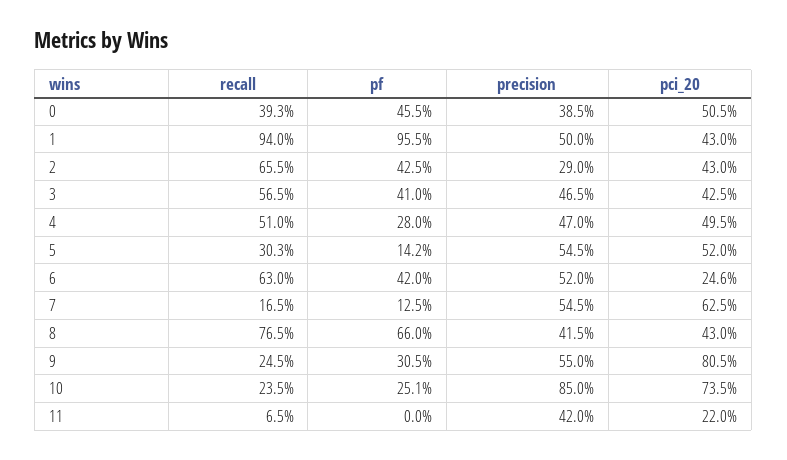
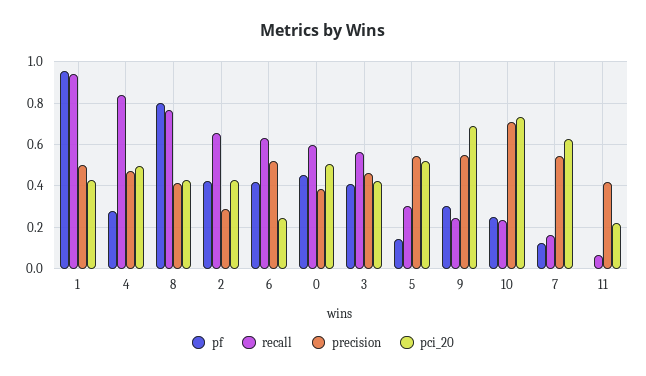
  {
    "recall": {
-     "0": 0.393,
+     "0": 0.6,
      "1": 0.94,
      "2": 0.655,
      "3": 0.565,
-     "4": 0.51,
+     "4": 0.85,
      "5": 0.303,
      "6": 0.63,
      "7": 0.165,
      "8": 0.765,
      "9": 0.245,
      "10": 0.235,
      "11": 0.065
    },
    "pf": {
      "0": 0.455,
      "1": 0.955,
      "2": 0.425,
      "3": 0.41,
      "4": 0.28,
      "5": 0.142,
      "6": 0.42,
      "7": 0.125,
-     "8": 0.66,
+     "8": 0.8,
      "9": 0.305,
      "10": 0.251,
      "11": 0
    },
    "precision": {
      "0": 0.385,
      "1": 0.5,
      "2": 0.29,
      "3": 0.465,
      "4": 0.47,
      "5": 0.545,
      "6": 0.52,
      "7": 0.545,
      "8": 0.415,
      "9": 0.55,
-     "10": 0.85,
+     "10": 0.7,
      "11": 0.42
    },
    "pci_20": {
      "0": 0.505,
      "1": 0.43,
      "2": 0.43,
      "3": 0.425,
      "4": 0.495,
      "5": 0.52,
      "6": 0.246,
      "7": 0.625,
      "8": 0.43,
-     "9": 0.805,
+     "9": 0.7,
      "10": 0.735,
      "11": 0.22
    }
  }

